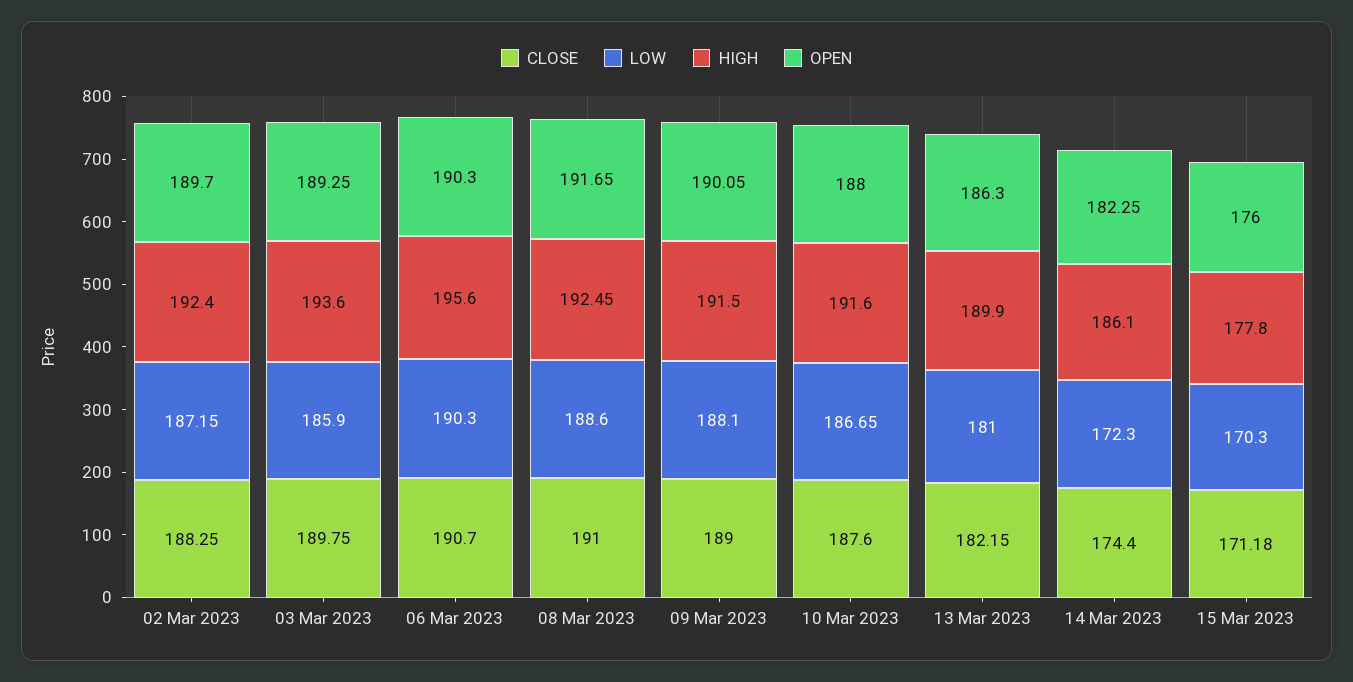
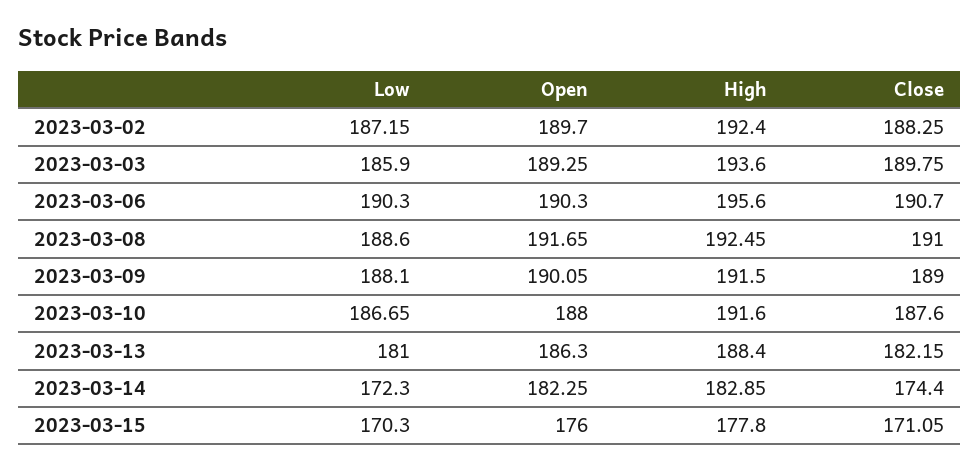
  {
    "CLOSE": {
      "02 Mar 2023": 188.25,
      "03 Mar 2023": 189.75,
      "06 Mar 2023": 190.7,
      "08 Mar 2023": 191,
      "09 Mar 2023": 189,
      "10 Mar 2023": 187.6,
      "13 Mar 2023": 182.15,
      "14 Mar 2023": 174.4,
-     "15 Mar 2023": 171.18
+     "15 Mar 2023": 171.05
    },
    "LOW": {
      "02 Mar 2023": 187.15,
      "03 Mar 2023": 185.9,
      "06 Mar 2023": 190.3,
      "08 Mar 2023": 188.6,
      "09 Mar 2023": 188.1,
      "10 Mar 2023": 186.65,
      "13 Mar 2023": 181,
      "14 Mar 2023": 172.3,
      "15 Mar 2023": 170.3
    },
    "HIGH": {
      "02 Mar 2023": 192.4,
      "03 Mar 2023": 193.6,
      "06 Mar 2023": 195.6,
      "08 Mar 2023": 192.45,
      "09 Mar 2023": 191.5,
      "10 Mar 2023": 191.6,
-     "13 Mar 2023": 189.9,
+     "13 Mar 2023": 188.4,
-     "14 Mar 2023": 186.1,
+     "14 Mar 2023": 182.85,
      "15 Mar 2023": 177.8
    },
    "OPEN": {
      "02 Mar 2023": 189.7,
      "03 Mar 2023": 189.25,
      "06 Mar 2023": 190.3,
      "08 Mar 2023": 191.65,
      "09 Mar 2023": 190.05,
      "10 Mar 2023": 188,
      "13 Mar 2023": 186.3,
      "14 Mar 2023": 182.25,
      "15 Mar 2023": 176
    }
  }

